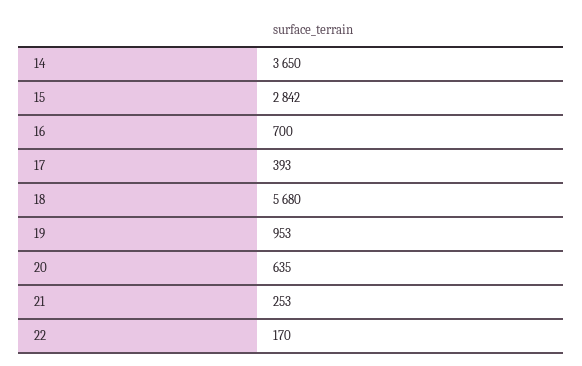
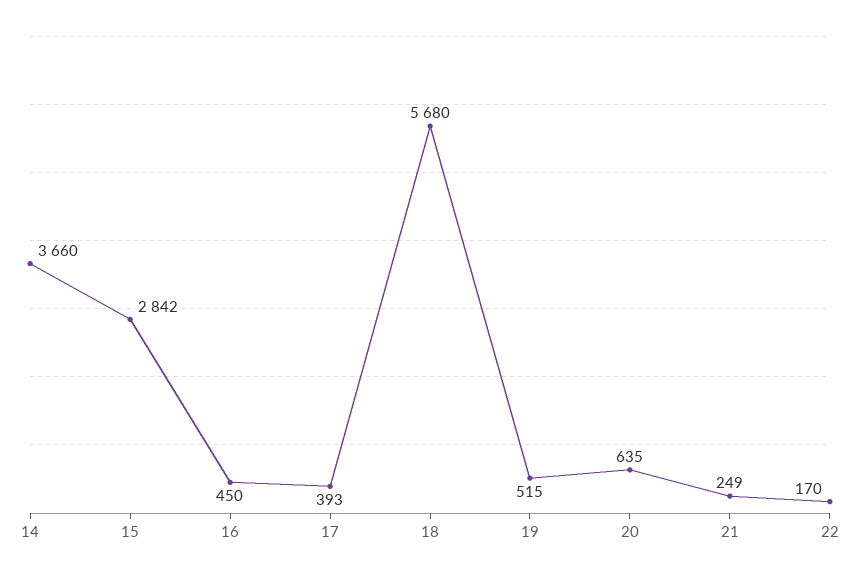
  {
-   "14": 3650,
+   "14": 3660,
    "15": 2842,
-   "16": 700,
+   "16": 450,
    "17": 393,
    "18": 5680,
-   "19": 953,
+   "19": 515,
    "20": 635,
-   "21": 253,
+   "21": 249,
    "22": 170
  }

